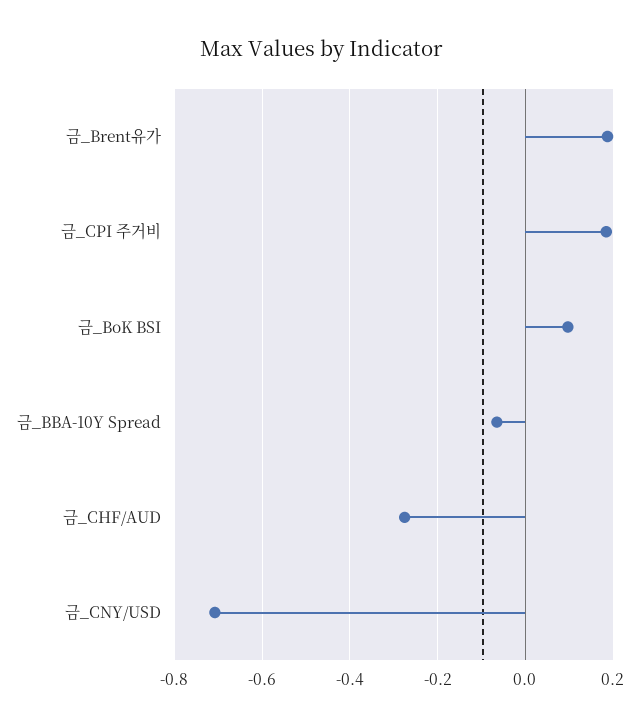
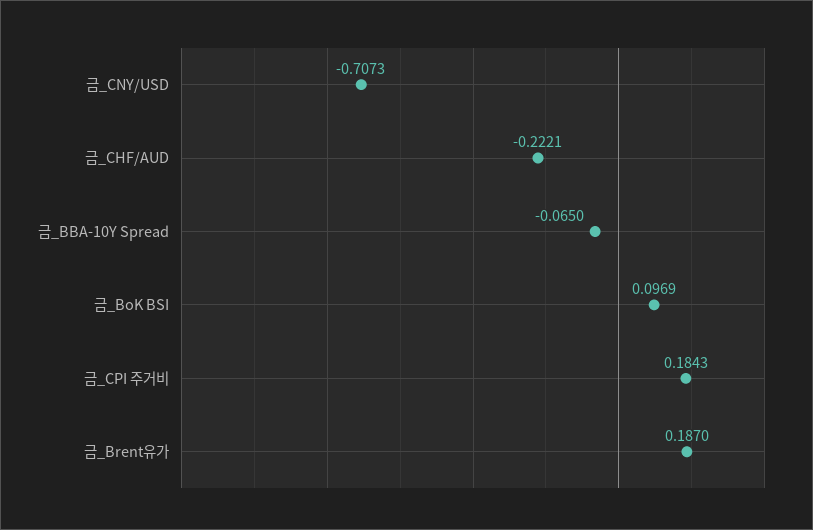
  {
    "금_Brent유가": 0.187,
    "금_CPI 주거비": 0.1843,
    "금_BoK BSI": 0.0969,
    "금_BBA-10Y Spread": -0.065,
-   "금_CHF/AUD": -0.28,
+   "금_CHF/AUD": -0.2221,
    "금_CNY/USD": -0.7073
  }

